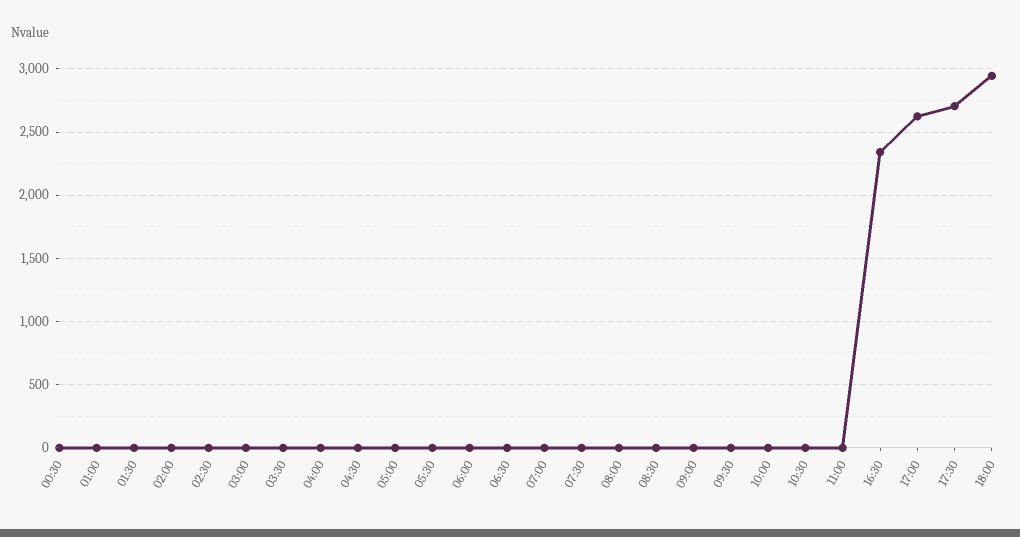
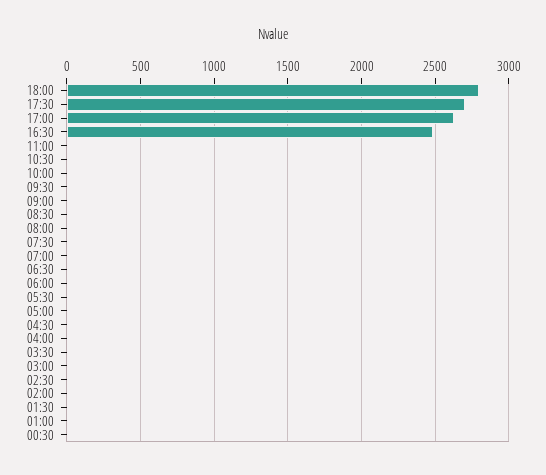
  {
    "00:30": 0,
    "01:00": 0,
    "01:30": 0,
    "02:00": 0,
    "02:30": 0,
    "03:00": 0,
    "03:30": 0,
    "04:00": 0,
    "04:30": 0,
    "05:00": 0,
    "05:30": 0,
    "06:00": 0,
    "06:30": 0,
    "07:00": 0,
    "07:30": 0,
    "08:00": 0,
    "08:30": 0,
    "09:00": 0,
    "09:30": 0,
    "10:00": 0,
    "10:30": 0,
    "11:00": 0,
-   "16:30": 2350,
+   "16:30": 2500,
    "17:00": 2650,
    "17:30": 2700,
-   "18:00": 2950
+   "18:00": 2800
  }

